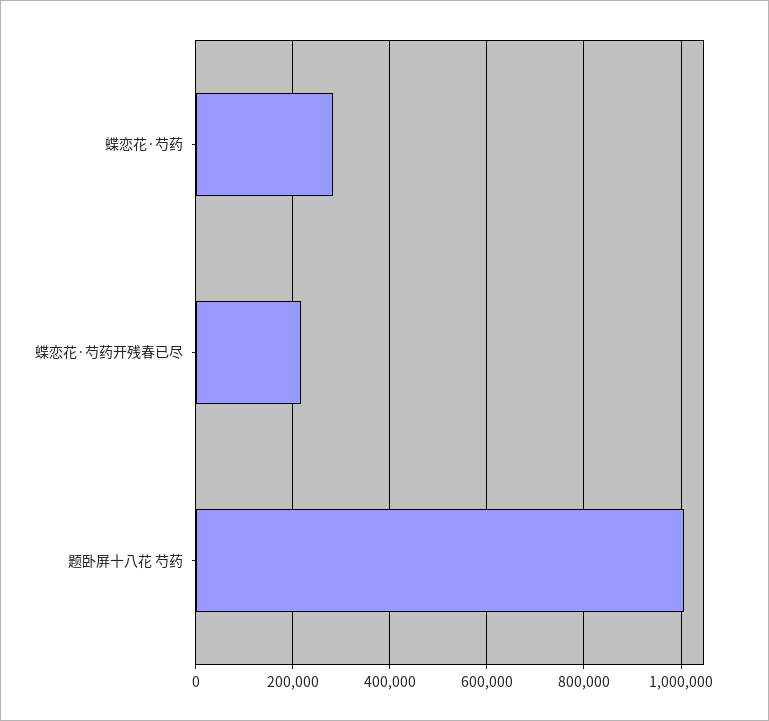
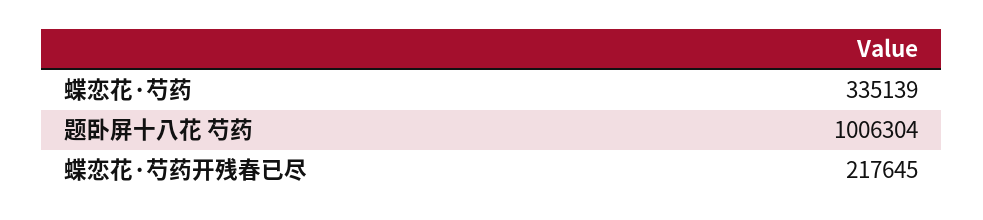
  {
-   "蝶恋花·芍药": 280000,
+   "蝶恋花·芍药": 335139,
    "蝶恋花·芍药开残春已尽": 217645,
    "题卧屏十八花 芍药": 1006304
  }

